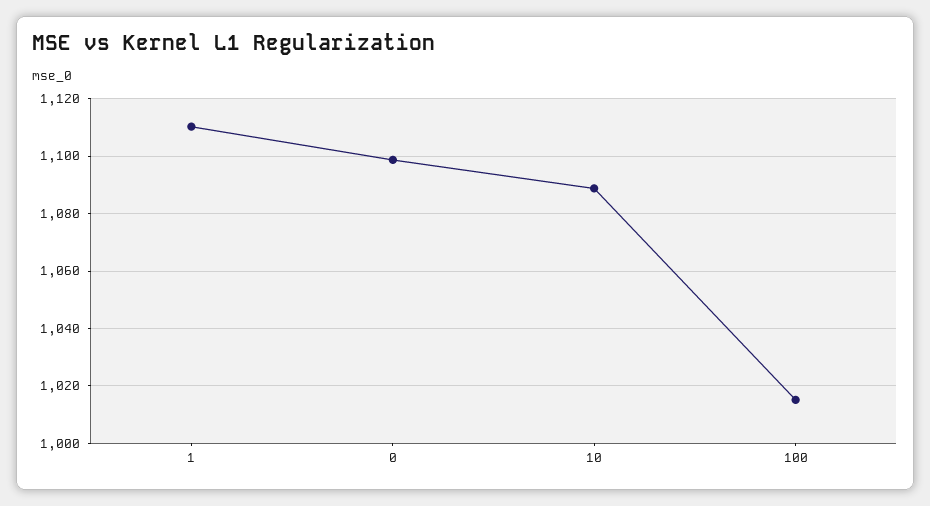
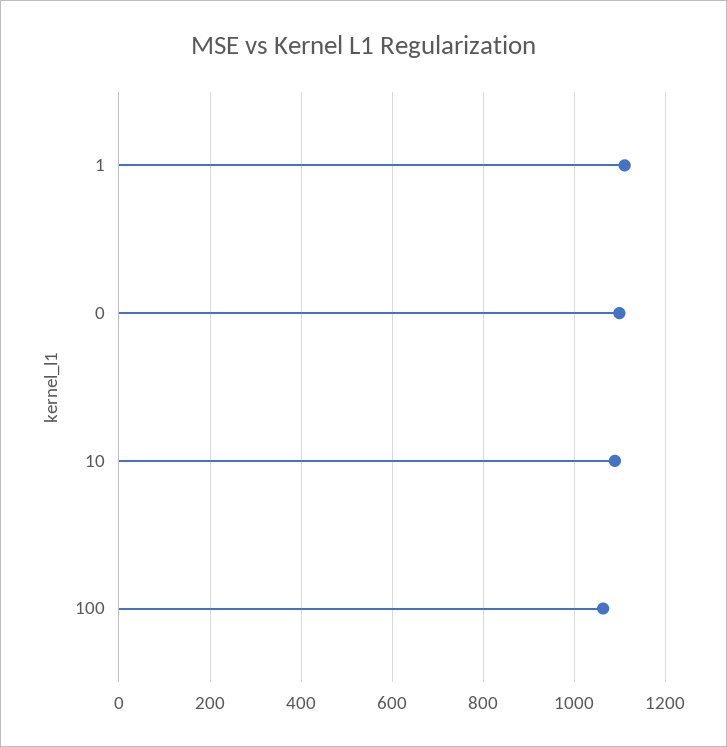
  {
    "1": 1110,
    "0": 1097.5,
    "10": 1090,
-   "100": 1015
+   "100": 1060
  }

